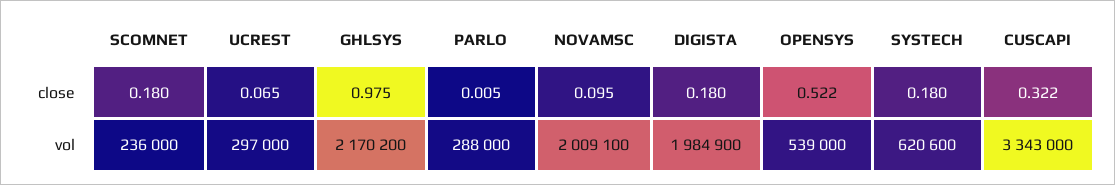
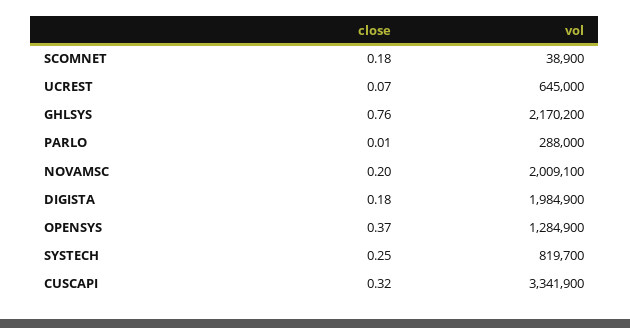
  {
    "SCOMNET": {
      "close": 0.18,
-     "vol": 236000
+     "vol": 38900
    },
    "UCREST": {
      "close": 0.065,
-     "vol": 297000
+     "vol": 645000
    },
    "GHLSYS": {
-     "close": 0.975,
+     "close": 0.76,
      "vol": 2170200
    },
    "PARLO": {
      "close": 0.005,
      "vol": 288000
    },
    "NOVAMSC": {
-     "close": 0.095,
+     "close": 0.2,
      "vol": 2009100
    },
    "DIGISTA": {
      "close": 0.18,
      "vol": 1984900
    },
    "OPENSYS": {
-     "close": 0.522,
+     "close": 0.37,
-     "vol": 539000
+     "vol": 1284900
    },
    "SYSTECH": {
-     "close": 0.18,
+     "close": 0.25,
-     "vol": 620600
+     "vol": 819700
    },
    "CUSCAPI": {
      "close": 0.322,
-     "vol": 3343000
+     "vol": 3341900
    }
  }

